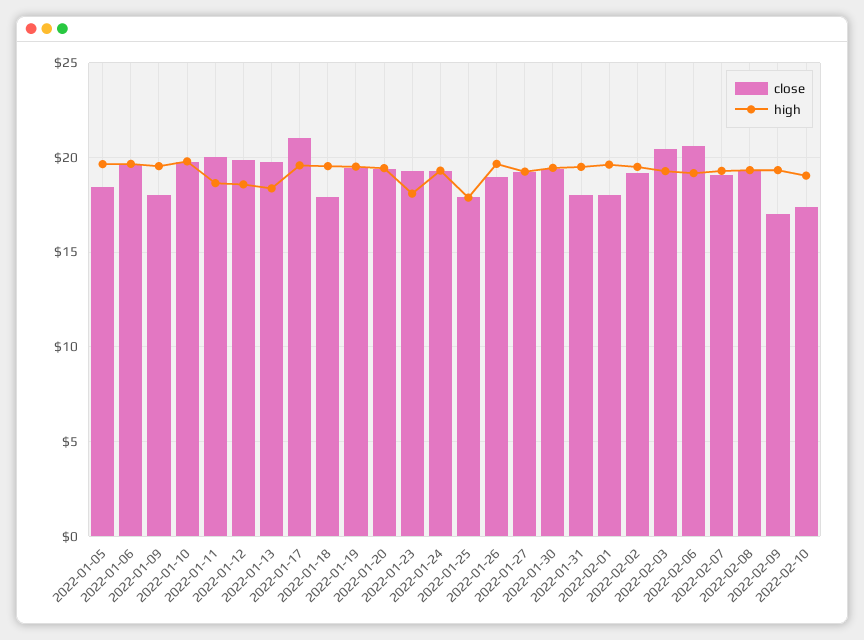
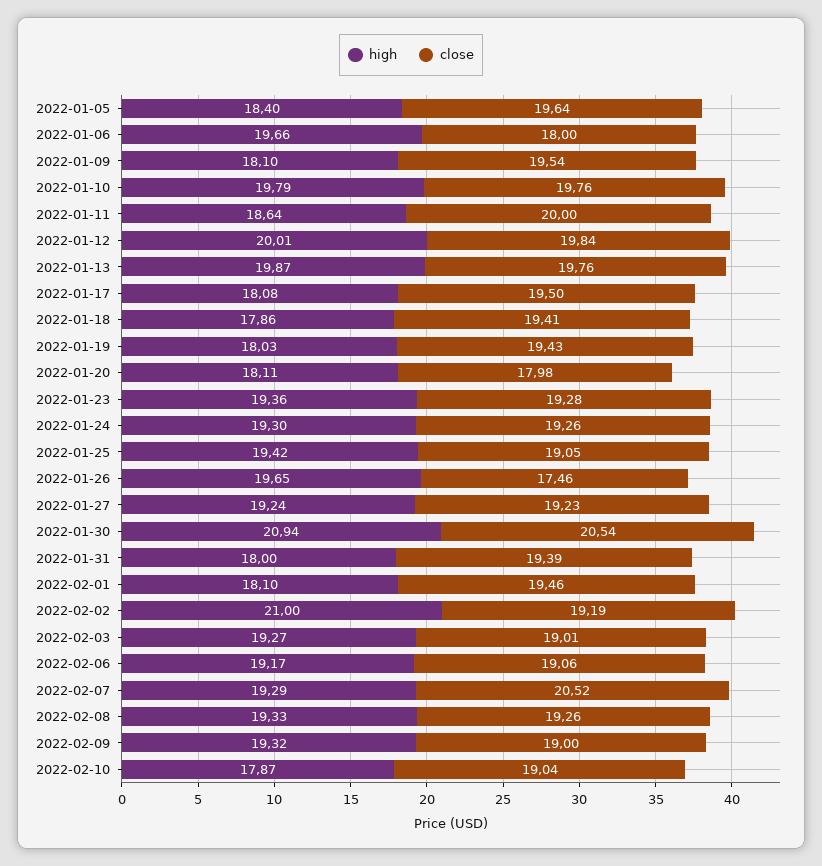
  {
    "close": {
-     "2022-01-05": 18.5,
+     "2022-01-05": 19.64,
-     "2022-01-06": 19.5,
+     "2022-01-06": 18,
-     "2022-01-09": 18,
+     "2022-01-09": 19.54,
      "2022-01-10": 19.76,
      "2022-01-11": 20,
      "2022-01-12": 19.84,
      "2022-01-13": 19.76,
-     "2022-01-17": 21,
+     "2022-01-17": 19.5,
-     "2022-01-18": 18,
+     "2022-01-18": 19.41,
      "2022-01-19": 19.43,
-     "2022-01-20": 19.5,
+     "2022-01-20": 17.98,
      "2022-01-23": 19.28,
      "2022-01-24": 19.26,
-     "2022-01-25": 18,
+     "2022-01-25": 19.05,
-     "2022-01-26": 19,
+     "2022-01-26": 17.46,
      "2022-01-27": 19.23,
-     "2022-01-30": 19.5,
+     "2022-01-30": 20.54,
-     "2022-01-31": 18,
+     "2022-01-31": 19.39,
-     "2022-02-01": 18,
+     "2022-02-01": 19.46,
      "2022-02-02": 19.19,
-     "2022-02-03": 20.5,
+     "2022-02-03": 19.01,
-     "2022-02-06": 20.5,
+     "2022-02-06": 19.06,
-     "2022-02-07": 19,
+     "2022-02-07": 20.52,
      "2022-02-08": 19.26,
-     "2022-02-09": 17,
+     "2022-02-09": 19,
-     "2022-02-10": 17.5
+     "2022-02-10": 19.04
    },
    "high": {
-     "2022-01-05": 19.5,
+     "2022-01-05": 18.4,
      "2022-01-06": 19.66,
-     "2022-01-09": 19.5,
+     "2022-01-09": 18.1,
      "2022-01-10": 19.79,
      "2022-01-11": 18.64,
-     "2022-01-12": 18.5,
+     "2022-01-12": 20.01,
-     "2022-01-13": 18.5,
+     "2022-01-13": 19.87,
-     "2022-01-17": 19.5,
+     "2022-01-17": 18.08,
-     "2022-01-18": 19.5,
+     "2022-01-18": 17.86,
-     "2022-01-19": 19.5,
+     "2022-01-19": 18.03,
-     "2022-01-20": 19.5,
+     "2022-01-20": 18.11,
-     "2022-01-23": 18,
+     "2022-01-23": 19.36,
      "2022-01-24": 19.3,
-     "2022-01-25": 18,
+     "2022-01-25": 19.42,
      "2022-01-26": 19.65,
      "2022-01-27": 19.24,
-     "2022-01-30": 19.5,
+     "2022-01-30": 20.94,
-     "2022-01-31": 19.5,
+     "2022-01-31": 18,
-     "2022-02-01": 19.5,
+     "2022-02-01": 18.1,
-     "2022-02-02": 19.5,
+     "2022-02-02": 21,
      "2022-02-03": 19.27,
      "2022-02-06": 19.17,
      "2022-02-07": 19.29,
      "2022-02-08": 19.33,
      "2022-02-09": 19.32,
-     "2022-02-10": 19
+     "2022-02-10": 17.87
    }
  }

